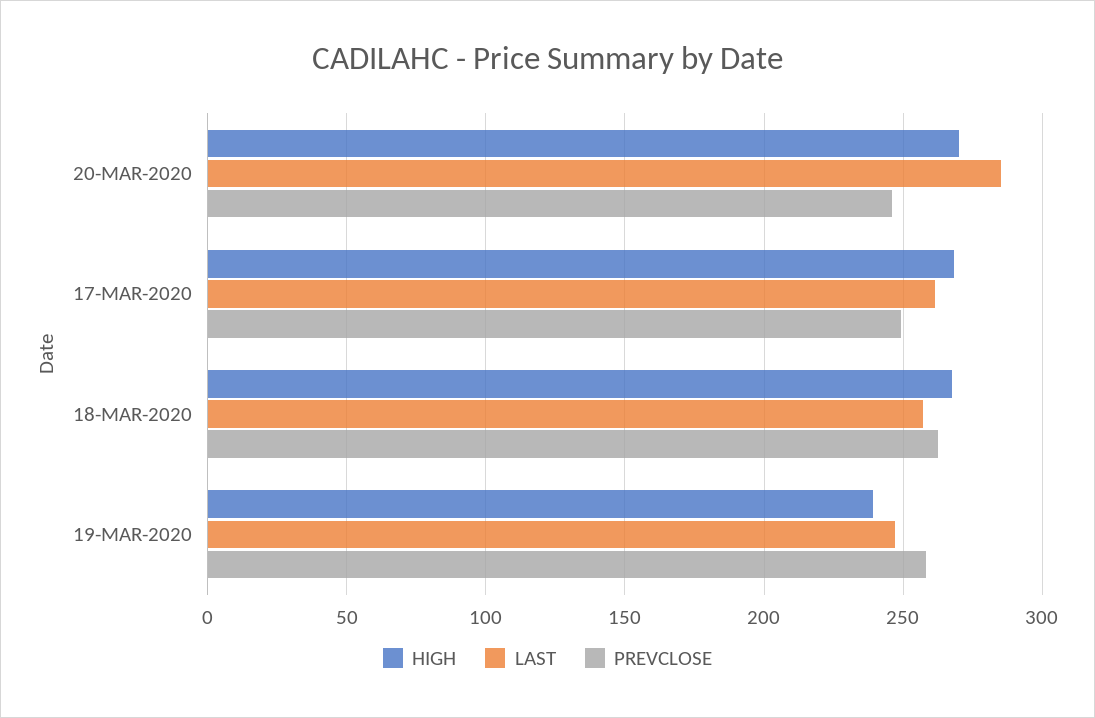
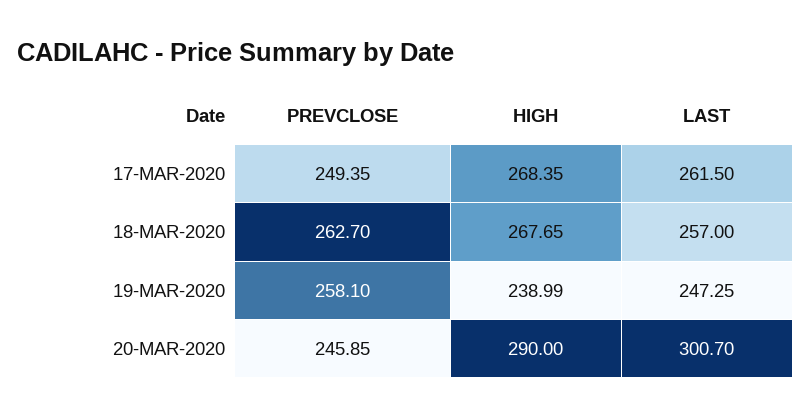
  {
    "HIGH": {
-     "20-MAR-2020": 270,
+     "20-MAR-2020": 290,
      "17-MAR-2020": 268.35,
      "18-MAR-2020": 267.65,
      "19-MAR-2020": 238.99
    },
    "LAST": {
-     "20-MAR-2020": 285,
+     "20-MAR-2020": 300.7,
      "17-MAR-2020": 261.5,
      "18-MAR-2020": 257,
      "19-MAR-2020": 247.25
    },
    "PREVCLOSE": {
      "20-MAR-2020": 245.85,
      "17-MAR-2020": 249.35,
      "18-MAR-2020": 262.7,
      "19-MAR-2020": 258.1
    }
  }

